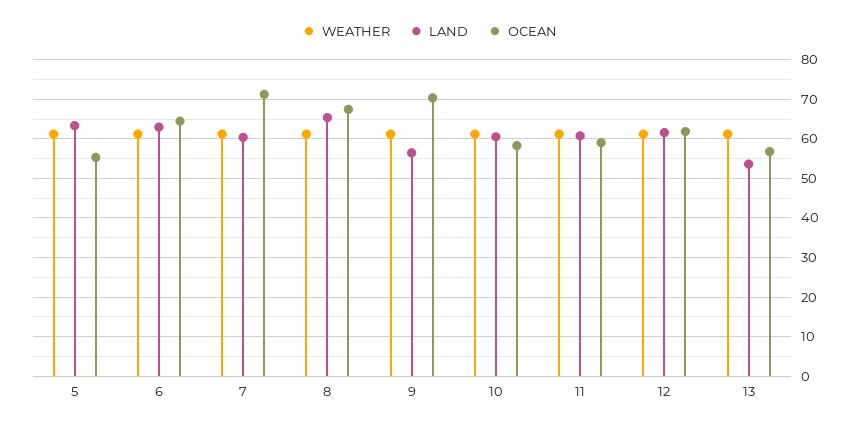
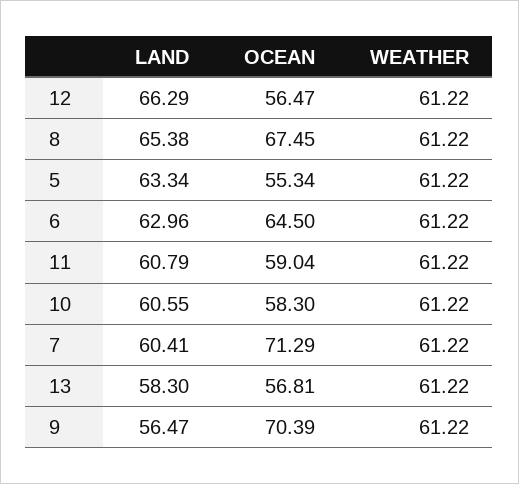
  {
    "WEATHER": {
      "5": 61.22,
      "6": 61.22,
      "7": 61.22,
      "8": 61.22,
      "9": 61.22,
      "10": 61.22,
      "11": 61.22,
      "12": 61.22,
      "13": 61.22
    },
    "LAND": {
      "5": 63.34,
      "6": 62.96,
      "7": 60.41,
      "8": 65.38,
      "9": 56.47,
      "10": 60.55,
      "11": 60.79,
-     "12": 62,
+     "12": 66.29,
-     "13": 54
+     "13": 58.3
    },
    "OCEAN": {
      "5": 55.34,
      "6": 64.5,
      "7": 71.29,
      "8": 67.45,
      "9": 70.39,
      "10": 58.3,
      "11": 59.04,
-     "12": 62,
+     "12": 56.47,
      "13": 56.81
    }
  }

